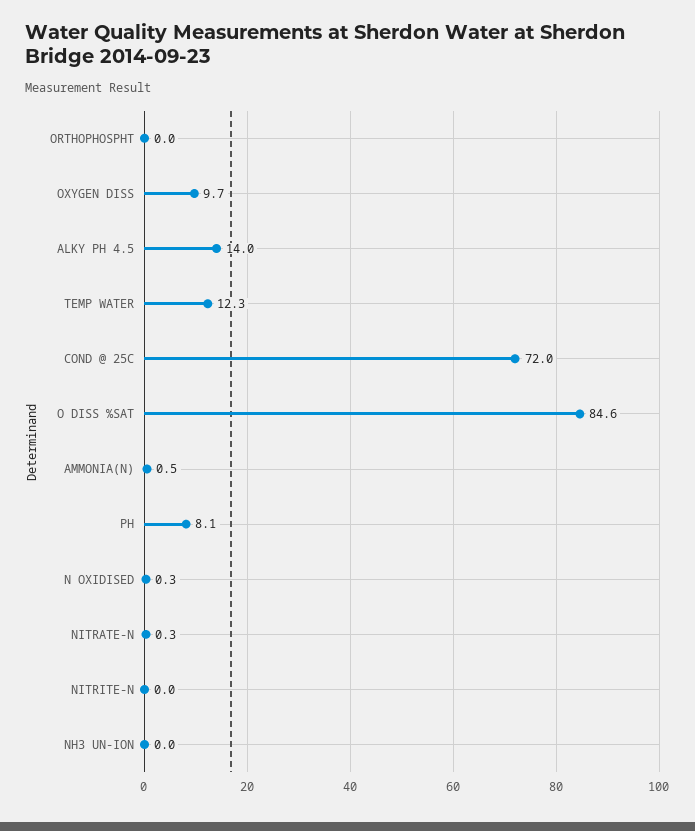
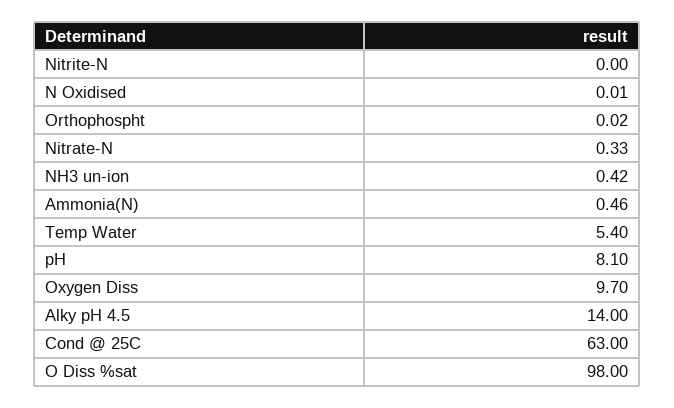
  {
    "ORTHOPHOSPHT": 0.02,
    "OXYGEN DISS": 9.7,
    "ALKY PH 4.5": 14,
-   "TEMP WATER": 12.3,
+   "TEMP WATER": 5.4,
-   "COND @ 25C": 72,
+   "COND @ 25C": 63,
-   "O DISS %SAT": 84.6,
+   "O DISS %SAT": 98,
    "AMMONIA(N)": 0.46,
    "PH": 8.1,
-   "N OXIDISED": 0.3,
+   "N OXIDISED": 0.01,
    "NITRATE-N": 0.33,
    "NITRITE-N": 0,
-   "NH3 UN-ION": 0
+   "NH3 UN-ION": 0.42
  }

